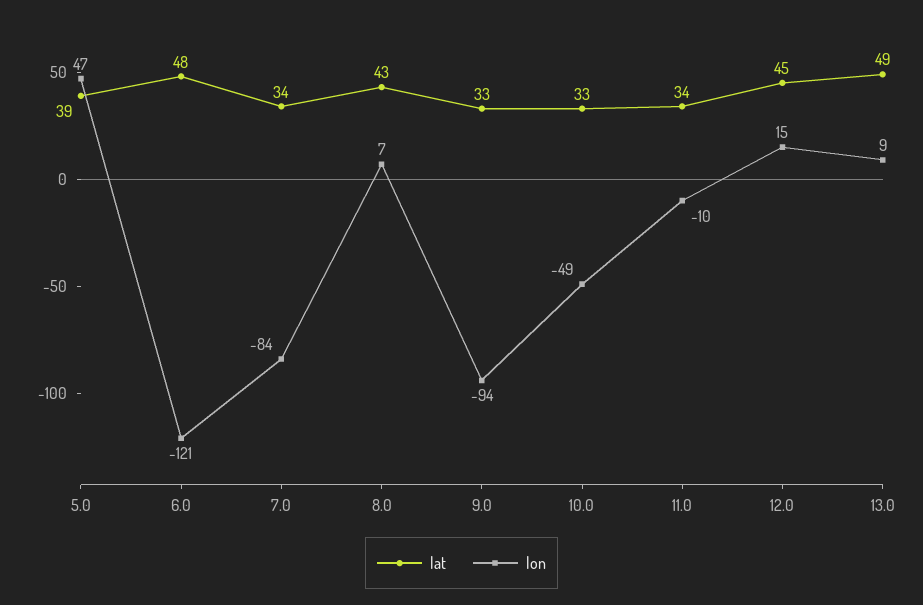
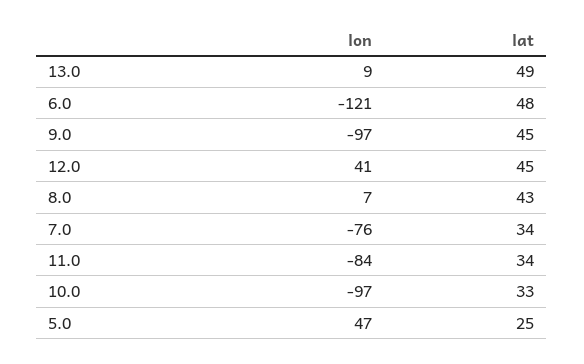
  {
    "lat": {
-     "5.0": 39,
+     "5.0": 25,
      "6.0": 48,
      "7.0": 34,
      "8.0": 43,
-     "9.0": 33,
+     "9.0": 45,
      "10.0": 33,
      "11.0": 34,
      "12.0": 45,
      "13.0": 49
    },
    "lon": {
      "5.0": 47,
      "6.0": -121,
-     "7.0": -84,
+     "7.0": -76,
      "8.0": 7,
-     "9.0": -94,
+     "9.0": -97,
-     "10.0": -49,
+     "10.0": -97,
-     "11.0": -10,
+     "11.0": -84,
-     "12.0": 15,
+     "12.0": 41,
      "13.0": 9
    }
  }

